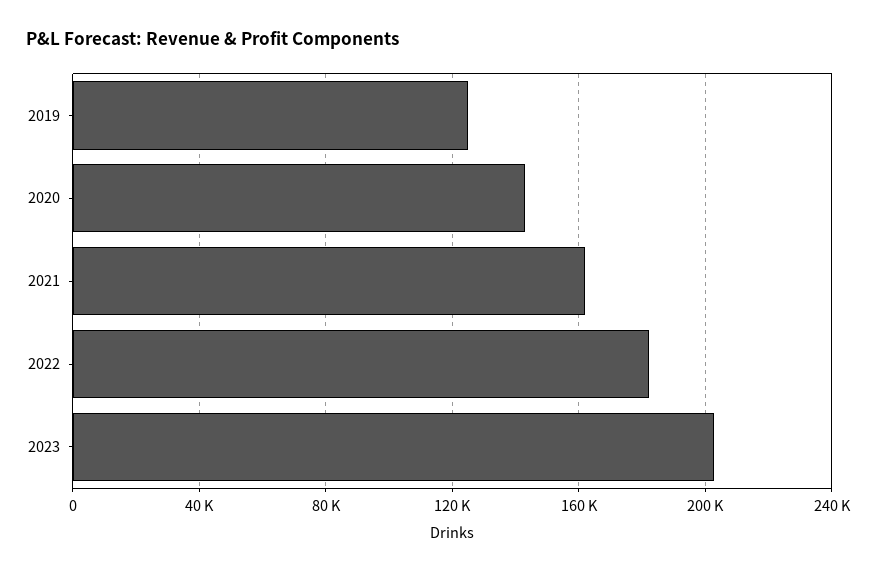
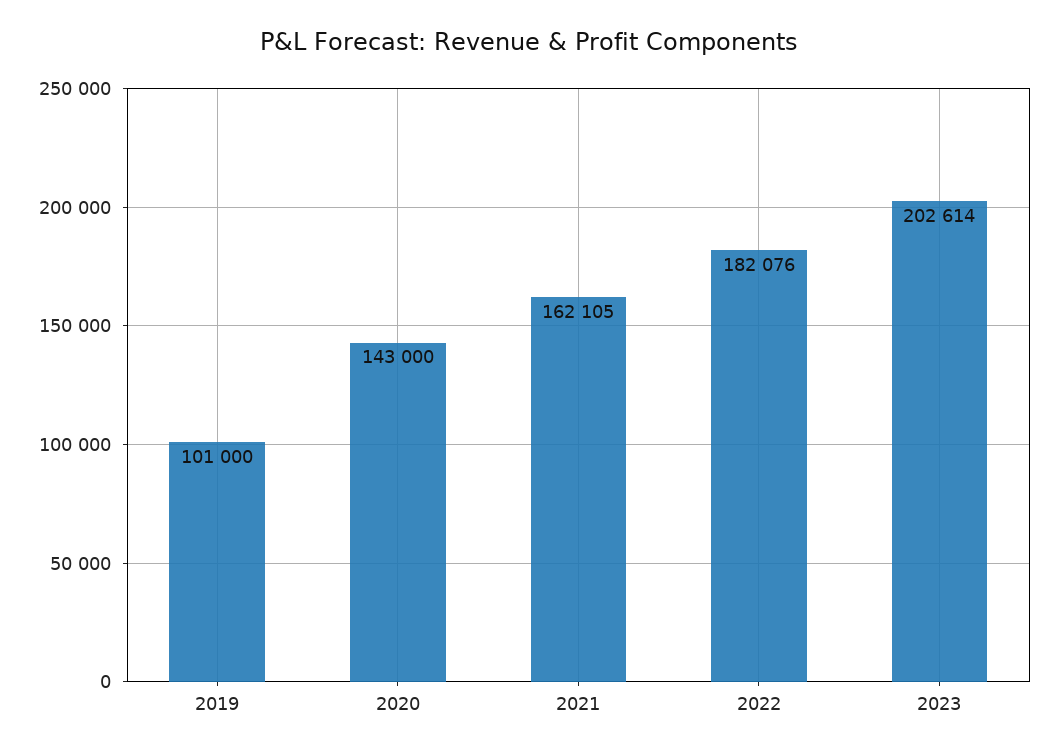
  {
-   "2019": 125000,
+   "2019": 101000,
    "2020": 143000,
    "2021": 162105,
    "2022": 182076,
    "2023": 202614
  }

